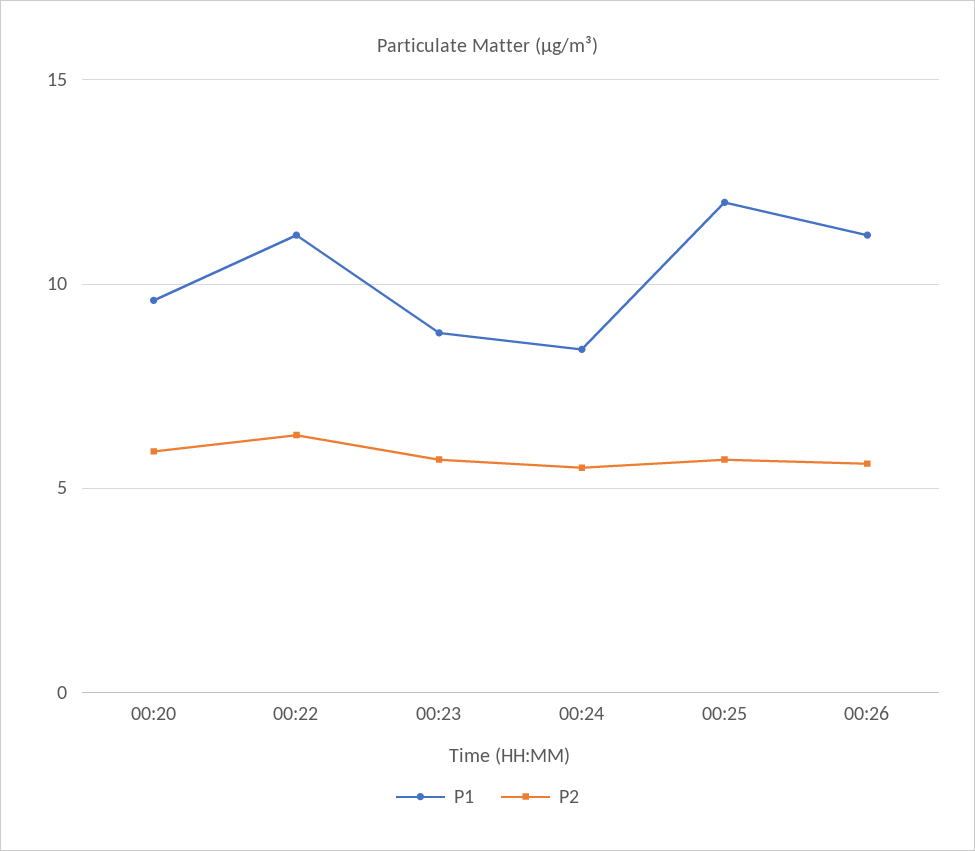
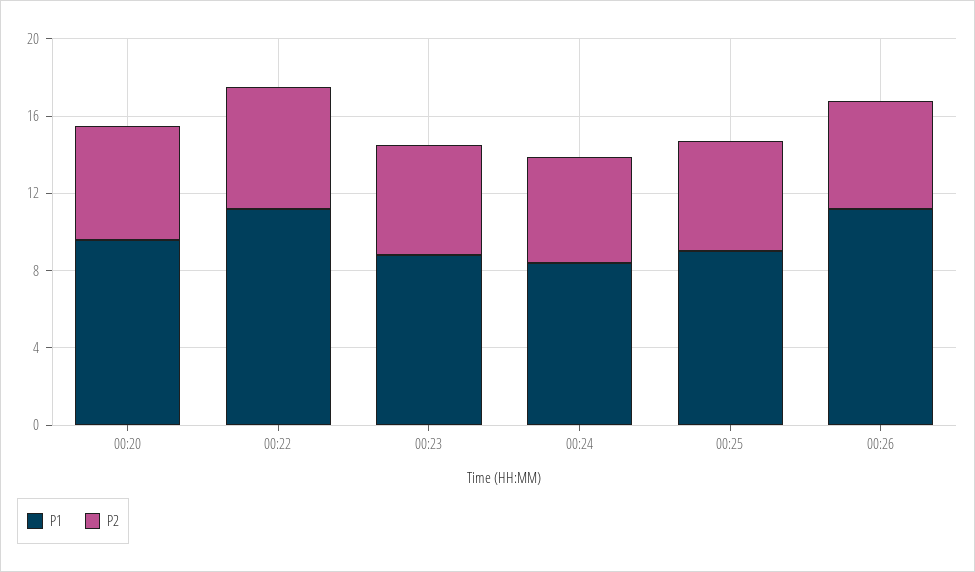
  {
    "P1": {
      "00:20": 9.5,
      "00:22": 11,
      "00:23": 9,
      "00:24": 8.5,
-     "00:25": 12,
+     "00:25": 9,
      "00:26": 11
    },
    "P2": {
      "00:20": 6,
      "00:22": 6.5,
      "00:23": 5.5,
      "00:24": 5.5,
      "00:25": 5.5,
      "00:26": 5.5
    }
  }

